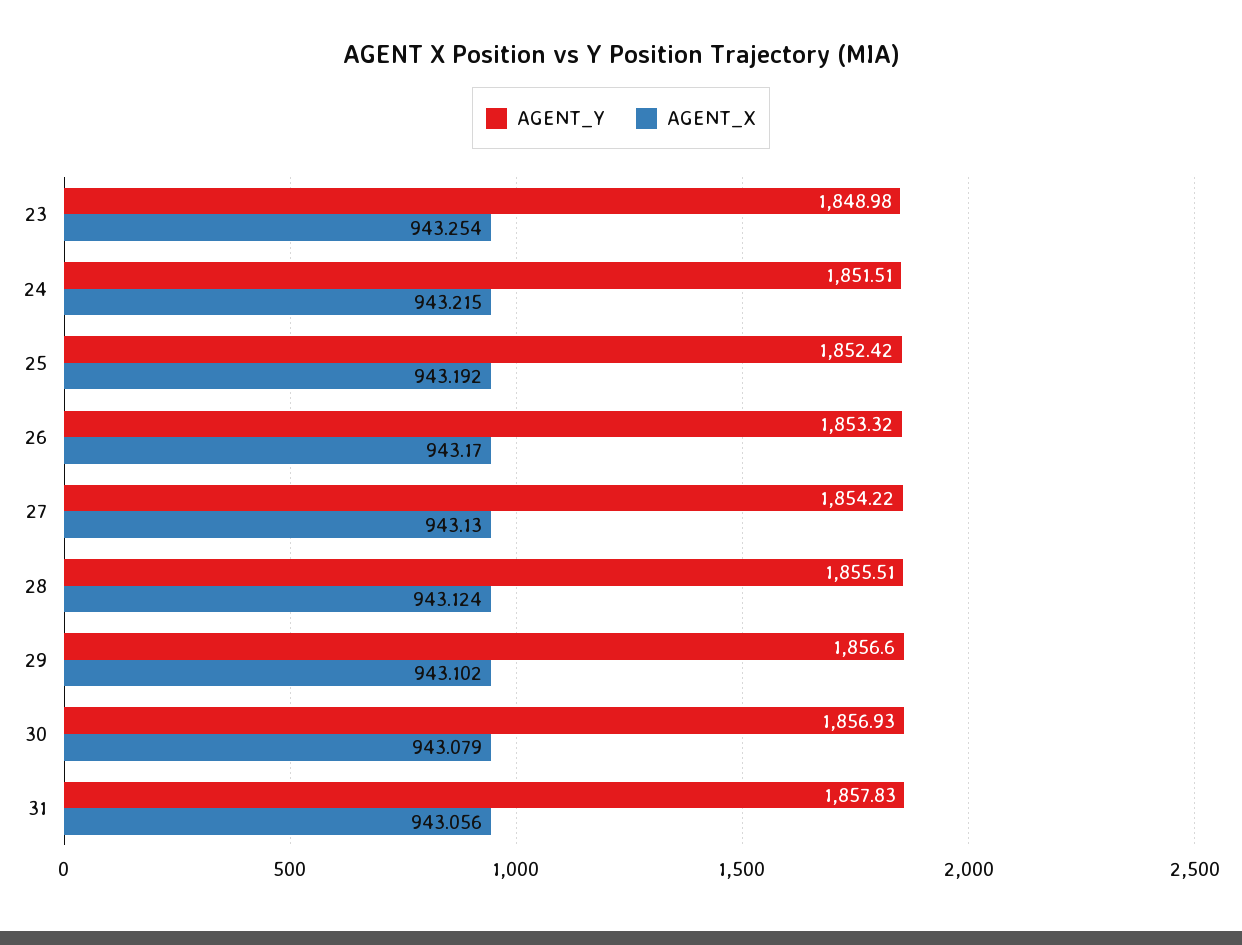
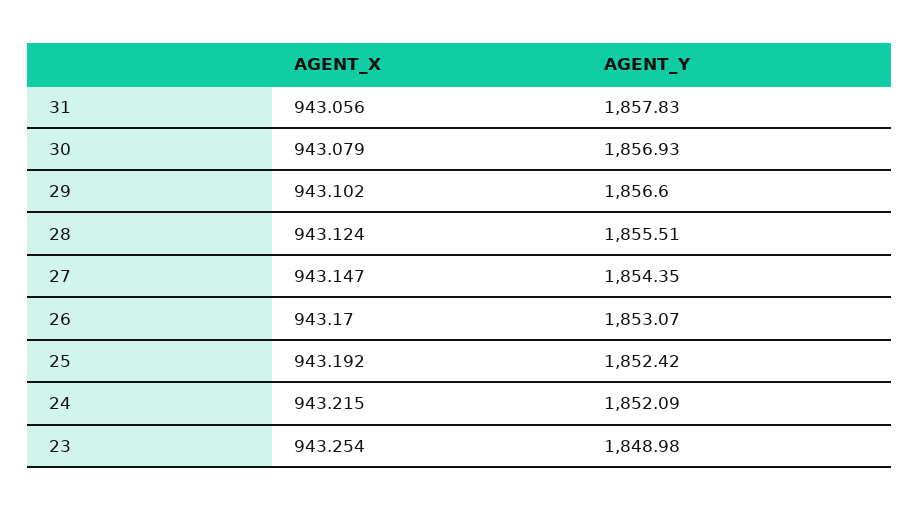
  {
    "AGENT_Y": {
      "23": 1848.98,
-     "24": 1851.51,
+     "24": 1852.09,
      "25": 1852.42,
-     "26": 1853.32,
+     "26": 1853.07,
-     "27": 1854.22,
+     "27": 1854.35,
      "28": 1855.51,
      "29": 1856.6,
      "30": 1856.93,
      "31": 1857.83
    },
    "AGENT_X": {
      "23": 943.254,
      "24": 943.215,
      "25": 943.192,
      "26": 943.17,
-     "27": 943.13,
+     "27": 943.147,
      "28": 943.124,
      "29": 943.102,
      "30": 943.079,
      "31": 943.056
    }
  }

